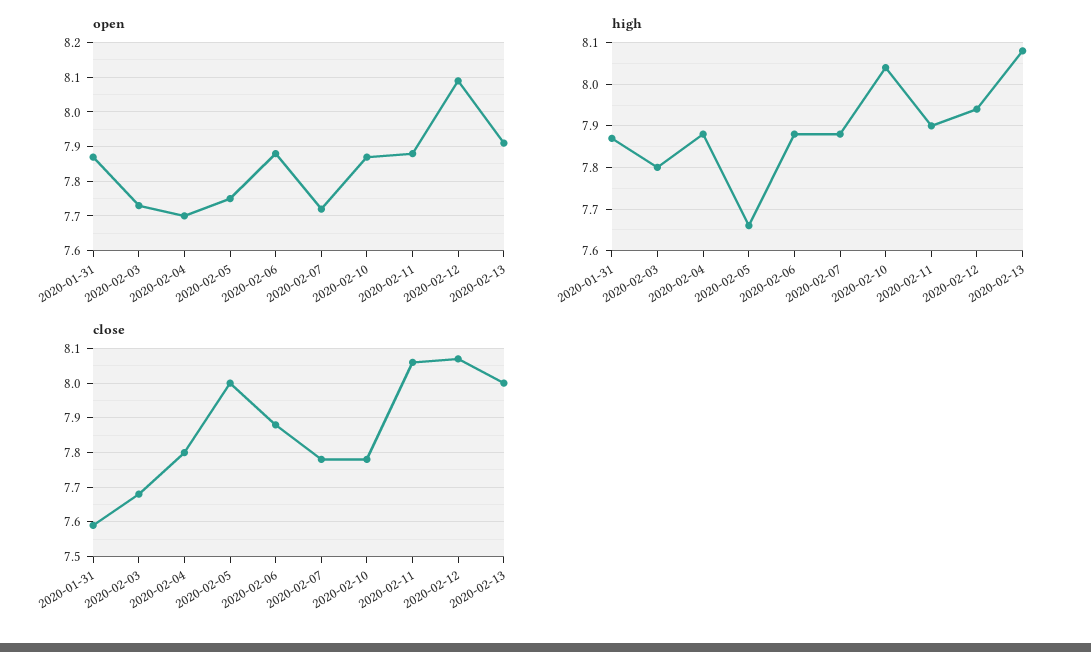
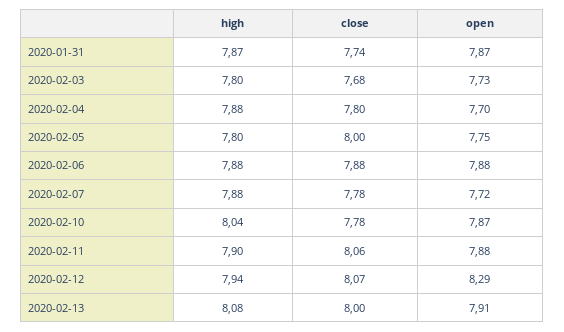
  {
    "open": {
      "2020-01-31": 7.87,
      "2020-02-03": 7.73,
      "2020-02-04": 7.7,
      "2020-02-05": 7.75,
      "2020-02-06": 7.88,
      "2020-02-07": 7.72,
      "2020-02-10": 7.87,
      "2020-02-11": 7.88,
-     "2020-02-12": 8.1,
+     "2020-02-12": 8.29,
      "2020-02-13": 7.91
    },
    "high": {
      "2020-01-31": 7.87,
      "2020-02-03": 7.8,
      "2020-02-04": 7.88,
-     "2020-02-05": 7.65,
+     "2020-02-05": 7.8,
      "2020-02-06": 7.88,
      "2020-02-07": 7.88,
      "2020-02-10": 8.04,
      "2020-02-11": 7.9,
      "2020-02-12": 7.94,
      "2020-02-13": 8.08
    },
    "close": {
-     "2020-01-31": 7.6,
+     "2020-01-31": 7.74,
      "2020-02-03": 7.68,
      "2020-02-04": 7.8,
      "2020-02-05": 8,
      "2020-02-06": 7.88,
      "2020-02-07": 7.78,
      "2020-02-10": 7.78,
      "2020-02-11": 8.06,
      "2020-02-12": 8.07,
      "2020-02-13": 8
    }
  }

